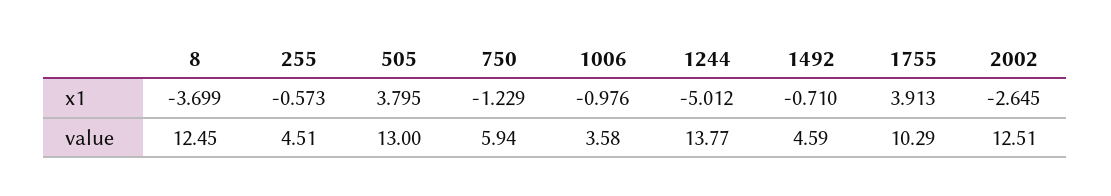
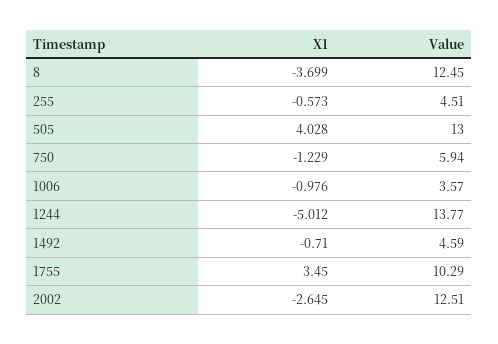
  {
    "8": {
      "x1": -3.699,
      "value": 12.45
    },
    "255": {
      "x1": -0.573,
      "value": 4.51
    },
    "505": {
-     "x1": 3.795,
+     "x1": 4.028,
      "value": 13
    },
    "750": {
      "x1": -1.229,
      "value": 5.94
    },
    "1006": {
      "x1": -0.976,
-     "value": 3.58
+     "value": 3.57
    },
    "1244": {
      "x1": -5.012,
      "value": 13.77
    },
    "1492": {
      "x1": -0.71,
      "value": 4.59
    },
    "1755": {
-     "x1": 3.913,
+     "x1": 3.45,
      "value": 10.29
    },
    "2002": {
      "x1": -2.645,
      "value": 12.51
    }
  }

